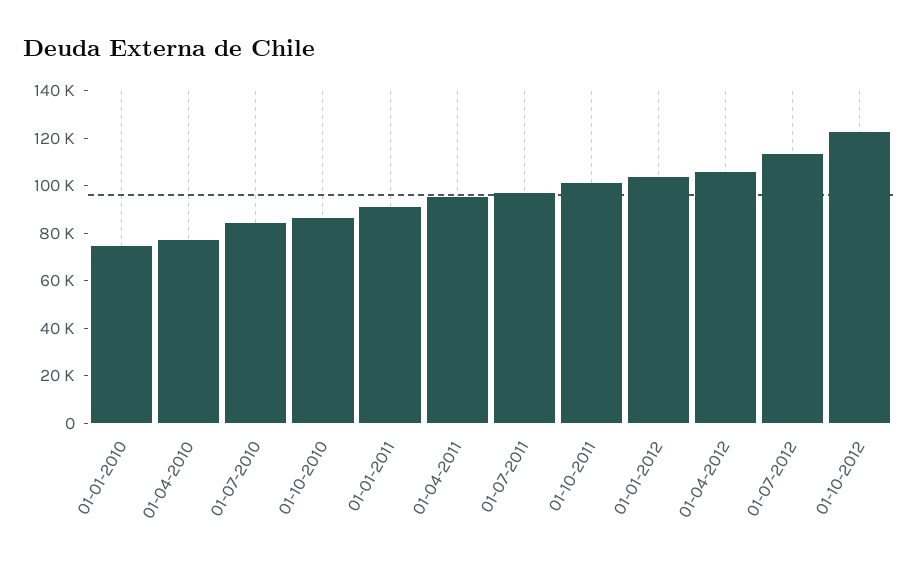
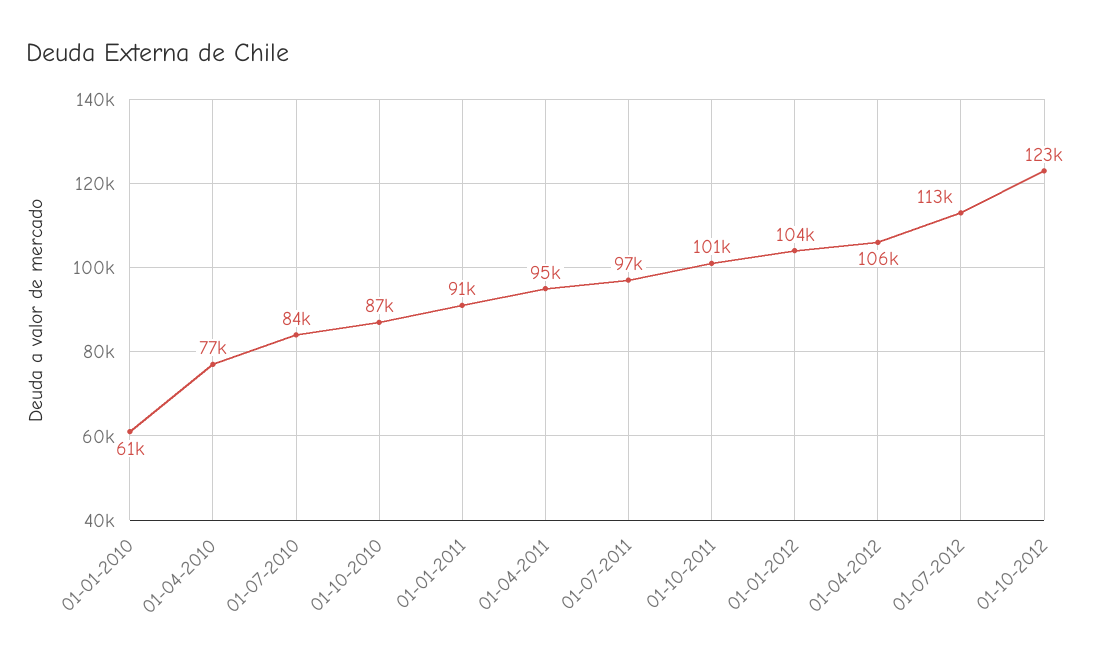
  {
-   "01-01-2010": 75000,
+   "01-01-2010": 61000,
    "01-04-2010": 77000,
    "01-07-2010": 84000,
    "01-10-2010": 87000,
    "01-01-2011": 91000,
    "01-04-2011": 95000,
    "01-07-2011": 97000,
    "01-10-2011": 101000,
    "01-01-2012": 104000,
    "01-04-2012": 106000,
    "01-07-2012": 113000,
    "01-10-2012": 123000
  }

